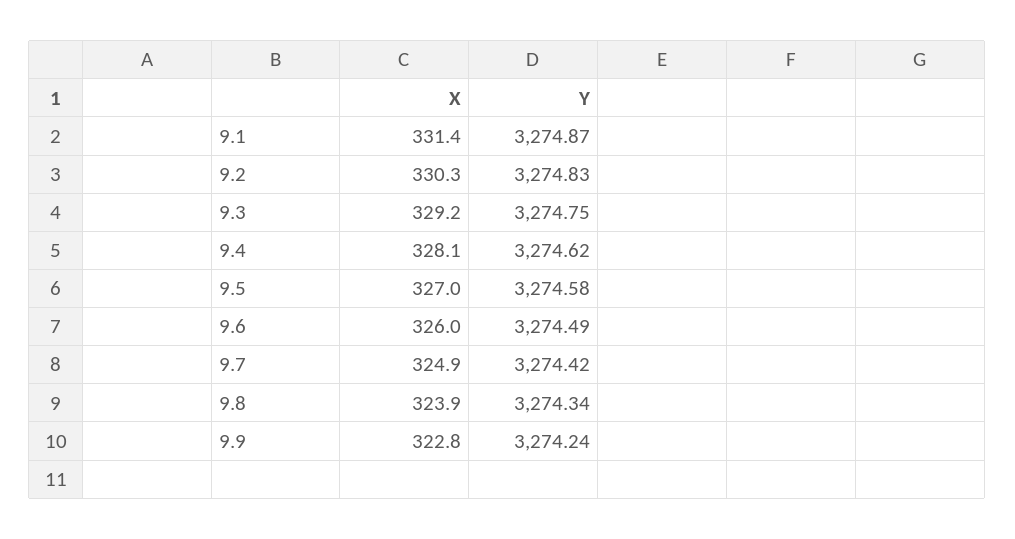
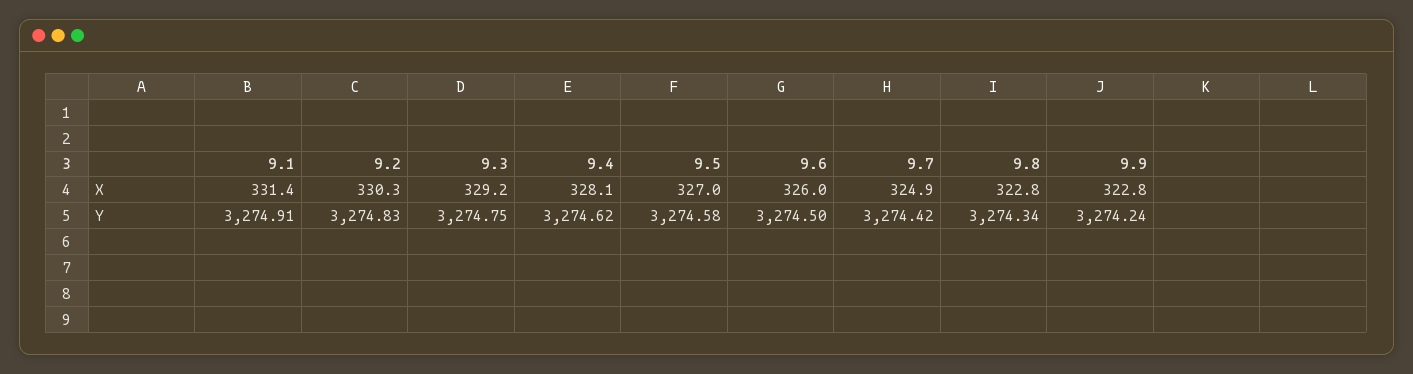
  {
    "X": {
      "9.1": 331.4,
      "9.2": 330.3,
      "9.3": 329.2,
      "9.4": 328.1,
      "9.5": 327,
      "9.6": 326,
      "9.7": 324.9,
-     "9.8": 323.9,
+     "9.8": 322.8,
      "9.9": 322.8
    },
    "Y": {
-     "9.1": 3274.87,
+     "9.1": 3274.91,
      "9.2": 3274.83,
      "9.3": 3274.75,
      "9.4": 3274.62,
      "9.5": 3274.58,
-     "9.6": 3274.49,
+     "9.6": 3274.5,
      "9.7": 3274.42,
      "9.8": 3274.34,
      "9.9": 3274.24
    }
  }

